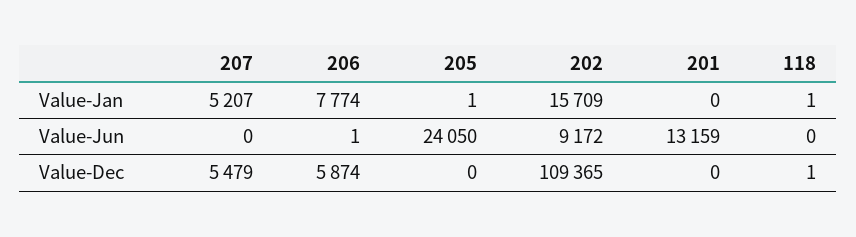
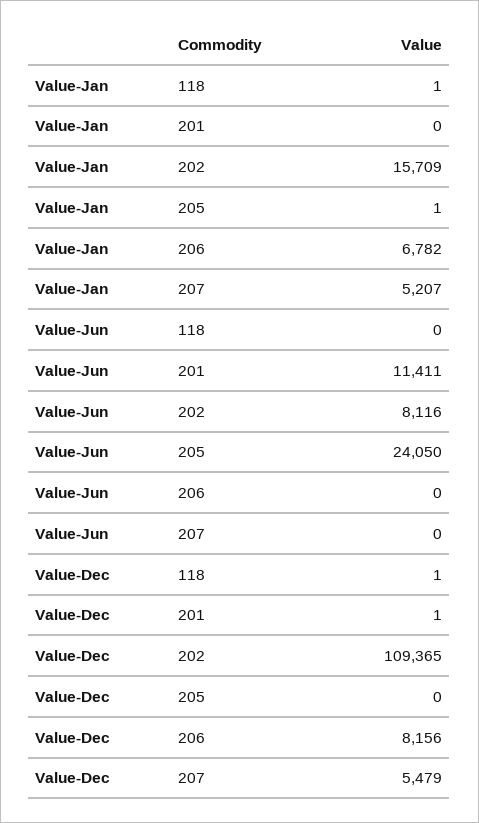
  {
    "207": {
      "Value-Jan": 5207,
      "Value-Jun": 0,
      "Value-Dec": 5479
    },
    "206": {
-     "Value-Jan": 7774,
+     "Value-Jan": 6782,
-     "Value-Jun": 1,
+     "Value-Jun": 0,
-     "Value-Dec": 5874
+     "Value-Dec": 8156
    },
    "205": {
      "Value-Jan": 1,
      "Value-Jun": 24050,
      "Value-Dec": 0
    },
    "202": {
      "Value-Jan": 15709,
-     "Value-Jun": 9172,
+     "Value-Jun": 8116,
      "Value-Dec": 109365
    },
    "201": {
      "Value-Jan": 0,
-     "Value-Jun": 13159,
+     "Value-Jun": 11411,
-     "Value-Dec": 0
+     "Value-Dec": 1
    },
    "118": {
      "Value-Jan": 1,
      "Value-Jun": 0,
      "Value-Dec": 1
    }
  }

